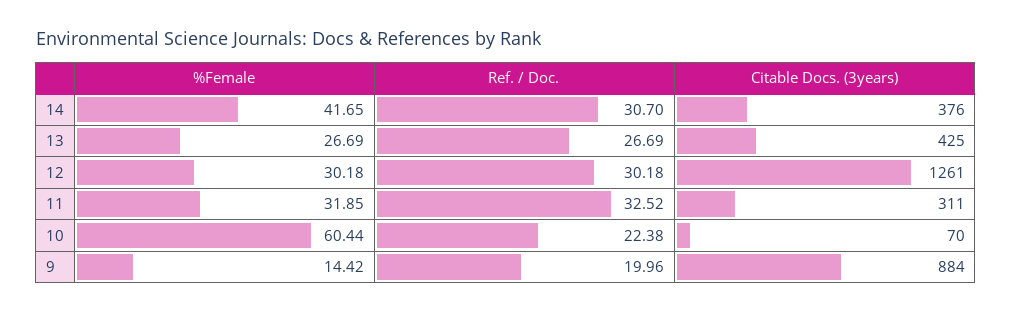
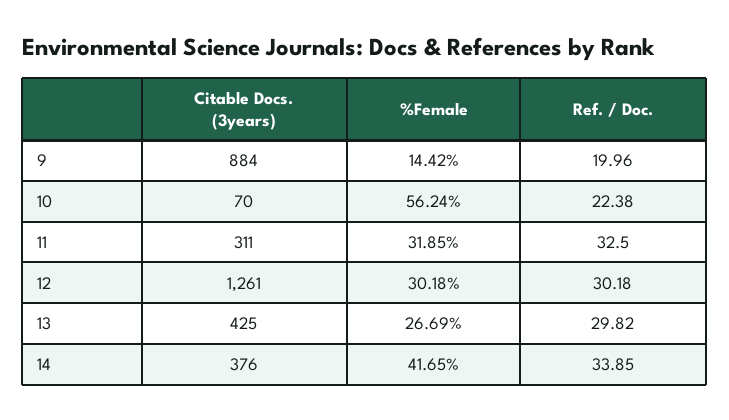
  {
    "%Female": {
      "14": 41.65,
      "13": 26.69,
      "12": 30.18,
      "11": 31.85,
-     "10": 60.44,
+     "10": 56.24,
      "9": 14.42
    },
    "Ref. / Doc.": {
-     "14": 30.7,
+     "14": 33.85,
-     "13": 26.69,
+     "13": 29.82,
      "12": 30.18,
-     "11": 32.52,
+     "11": 32.5,
      "10": 22.38,
      "9": 19.96
    },
    "Citable Docs. (3years)": {
      "14": 376,
      "13": 425,
      "12": 1261,
      "11": 311,
      "10": 70,
      "9": 884
    }
  }

